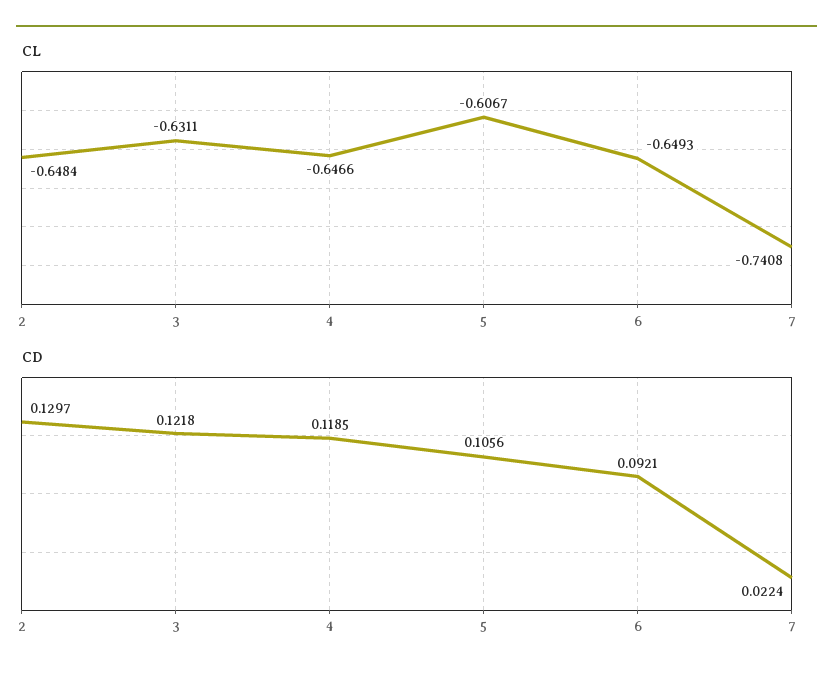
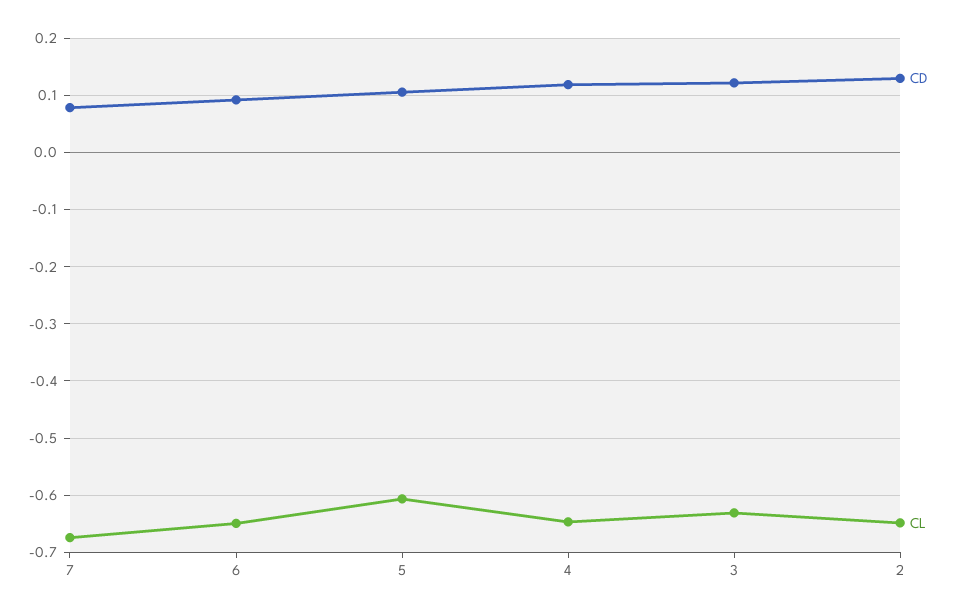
  {
    "CL": {
      "2": -0.6484,
      "3": -0.6311,
      "4": -0.6466,
      "5": -0.6067,
      "6": -0.6493,
-     "7": -0.7408
+     "7": -0.68
    },
    "CD": {
      "2": 0.1297,
      "3": 0.1218,
      "4": 0.1185,
      "5": 0.1056,
      "6": 0.0921,
-     "7": 0.0224
+     "7": 0.08
    }
  }

